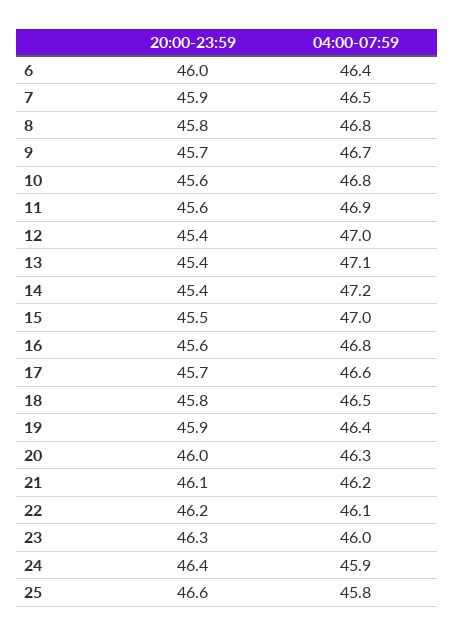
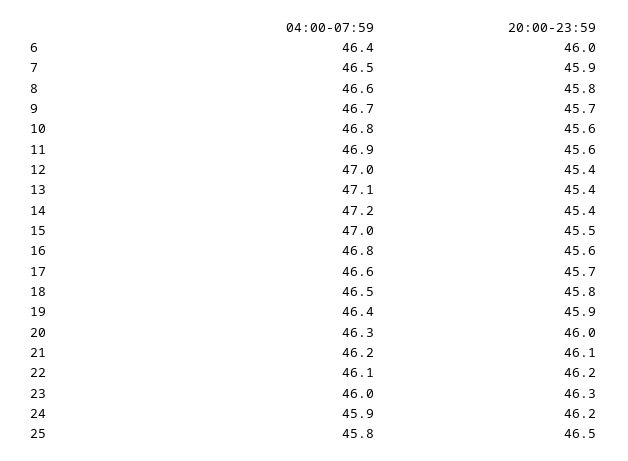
  {
    "20:00-23:59": {
      "6": 46,
      "7": 45.9,
      "8": 45.8,
      "9": 45.7,
      "10": 45.6,
      "11": 45.6,
      "12": 45.4,
      "13": 45.4,
      "14": 45.4,
      "15": 45.5,
      "16": 45.6,
      "17": 45.7,
      "18": 45.8,
      "19": 45.9,
      "20": 46,
      "21": 46.1,
      "22": 46.2,
      "23": 46.3,
-     "24": 46.4,
+     "24": 46.2,
-     "25": 46.6
+     "25": 46.5
    },
    "04:00-07:59": {
      "6": 46.4,
      "7": 46.5,
-     "8": 46.8,
+     "8": 46.6,
      "9": 46.7,
      "10": 46.8,
      "11": 46.9,
      "12": 47,
      "13": 47.1,
      "14": 47.2,
      "15": 47,
      "16": 46.8,
      "17": 46.6,
      "18": 46.5,
      "19": 46.4,
      "20": 46.3,
      "21": 46.2,
      "22": 46.1,
      "23": 46,
      "24": 45.9,
      "25": 45.8
    }
  }

